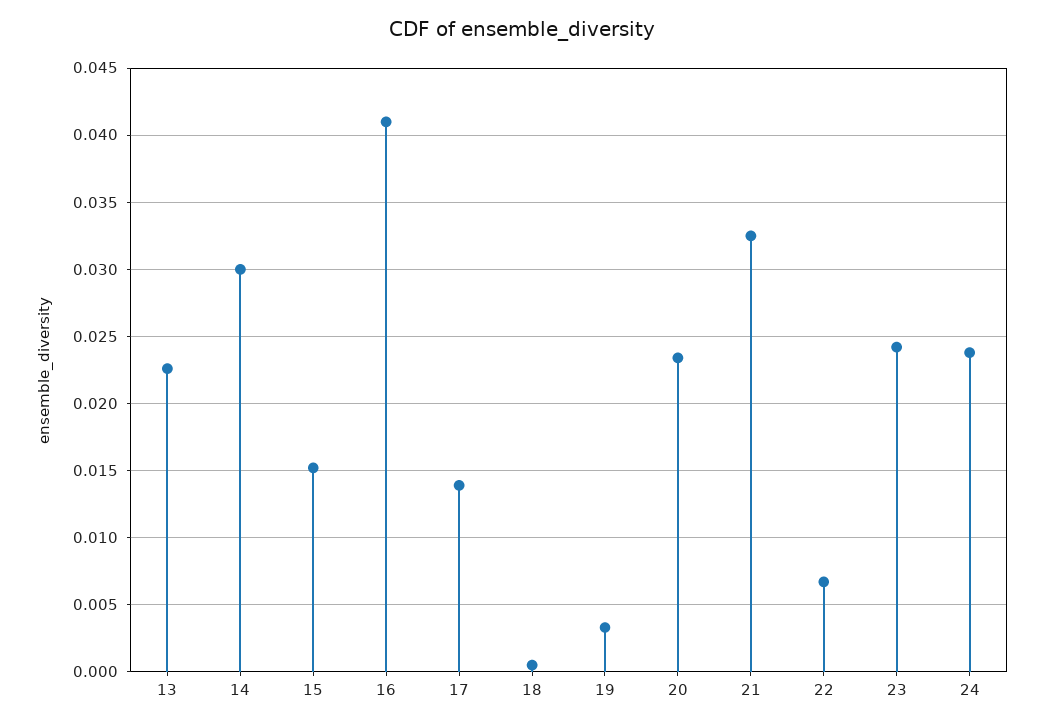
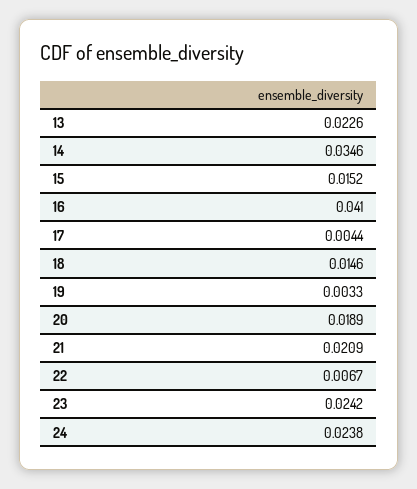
  {
    "13": 0.0226,
-   "14": 0.03,
+   "14": 0.0346,
    "15": 0.0152,
    "16": 0.041,
-   "17": 0.014,
+   "17": 0.0044,
-   "18": 0.0005,
+   "18": 0.0146,
    "19": 0.0033,
-   "20": 0.0235,
+   "20": 0.0189,
-   "21": 0.0325,
+   "21": 0.0209,
    "22": 0.0067,
    "23": 0.0242,
    "24": 0.0238
  }

